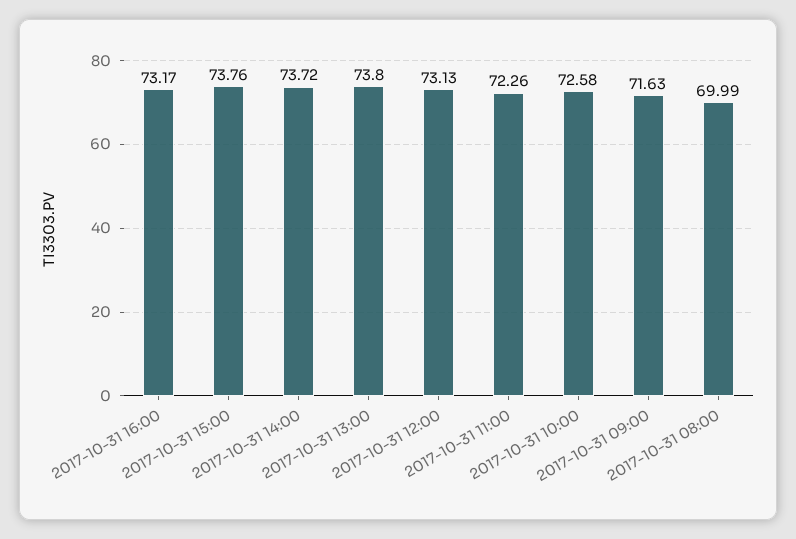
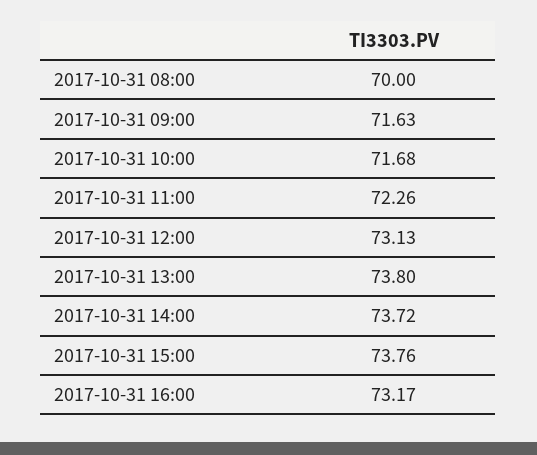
  {
    "2017-10-31 16:00": 73.17,
    "2017-10-31 15:00": 73.76,
    "2017-10-31 14:00": 73.72,
    "2017-10-31 13:00": 73.8,
    "2017-10-31 12:00": 73.13,
    "2017-10-31 11:00": 72.26,
-   "2017-10-31 10:00": 72.58,
+   "2017-10-31 10:00": 71.68,
    "2017-10-31 09:00": 71.63,
-   "2017-10-31 08:00": 69.99
+   "2017-10-31 08:00": 70
  }

